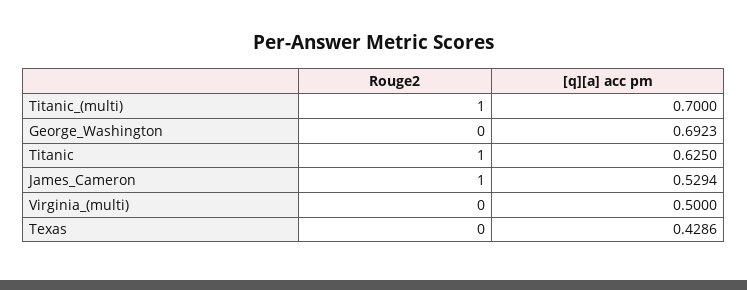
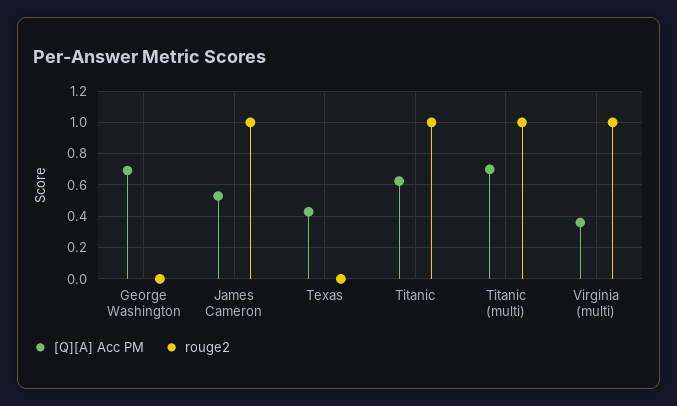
  {
    "Rouge2": {
      "Titanic_(multi)": 1,
      "George_Washington": 0,
      "Titanic": 1,
      "James_Cameron": 1,
-     "Virginia_(multi)": 0,
+     "Virginia_(multi)": 1,
      "Texas": 0
    },
    "[q][a] acc pm": {
      "Titanic_(multi)": 0.7,
      "George_Washington": 0.6923,
      "Titanic": 0.625,
      "James_Cameron": 0.5294,
-     "Virginia_(multi)": 0.5,
+     "Virginia_(multi)": 0.35,
      "Texas": 0.4286
    }
  }

